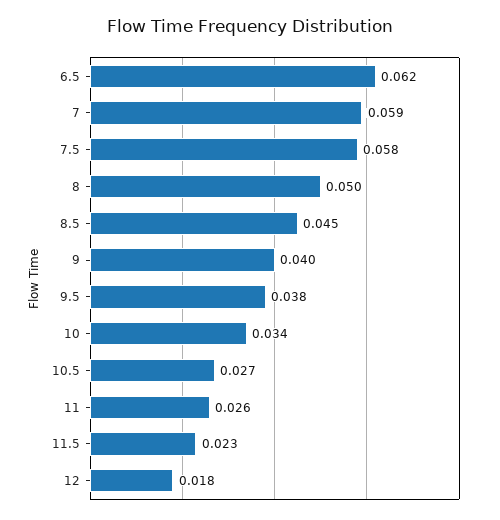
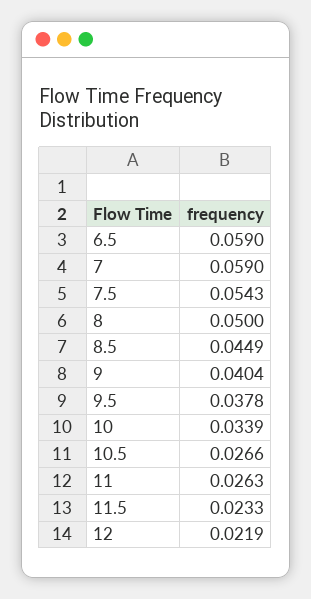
  {
-   "6.5": 0.062,
+   "6.5": 0.059,
    "7": 0.059,
-   "7.5": 0.058,
+   "7.5": 0.0543,
    "8": 0.05,
    "8.5": 0.0449,
    "9": 0.0404,
    "9.5": 0.0378,
    "10": 0.0339,
    "10.5": 0.0266,
    "11": 0.0263,
    "11.5": 0.0233,
-   "12": 0.018
+   "12": 0.0219
  }

